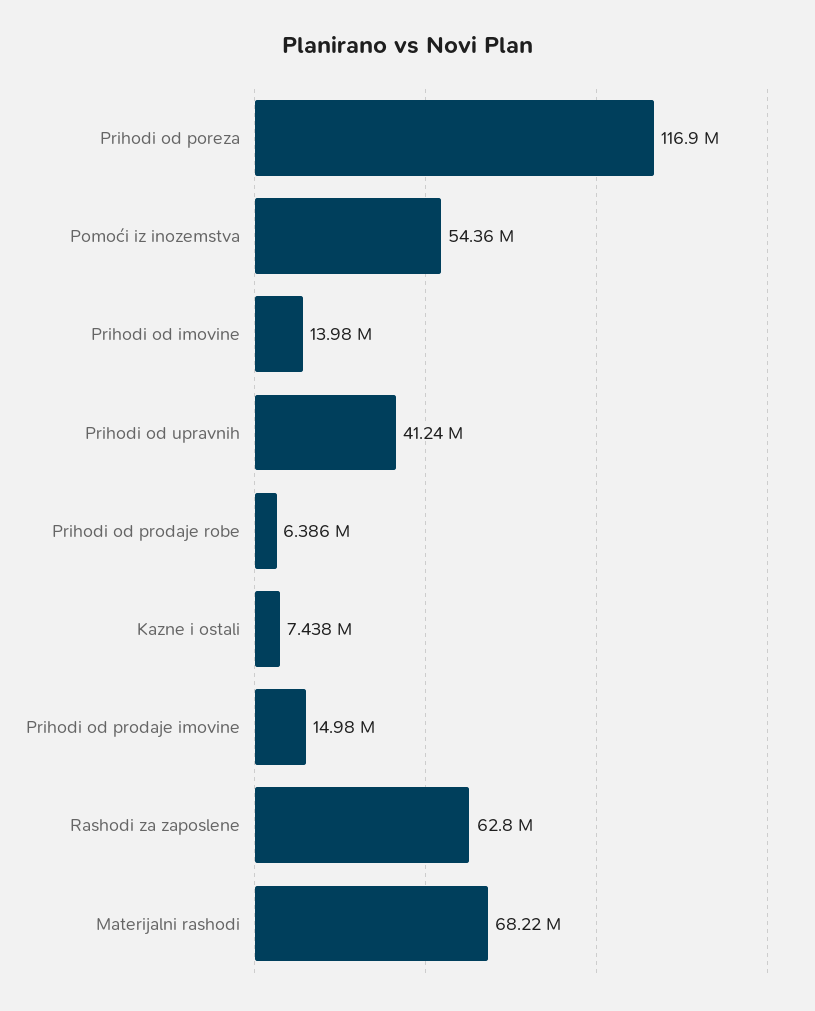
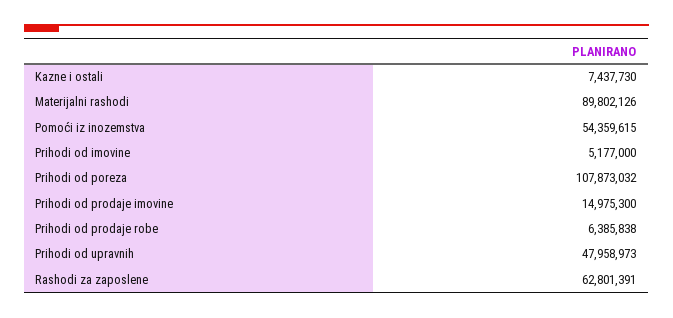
  {
-   "Prihodi od poreza": 116900000,
+   "Prihodi od poreza": 107873032,
    "Pomoći iz inozemstva": 54359615,
-   "Prihodi od imovine": 13980000,
+   "Prihodi od imovine": 5177000,
-   "Prihodi od upravnih": 41240000,
+   "Prihodi od upravnih": 47958973,
    "Prihodi od prodaje robe": 6385838,
    "Kazne i ostali": 7437730,
    "Prihodi od prodaje imovine": 14975300,
    "Rashodi za zaposlene": 62801391,
-   "Materijalni rashodi": 68220000
+   "Materijalni rashodi": 89802126
  }

